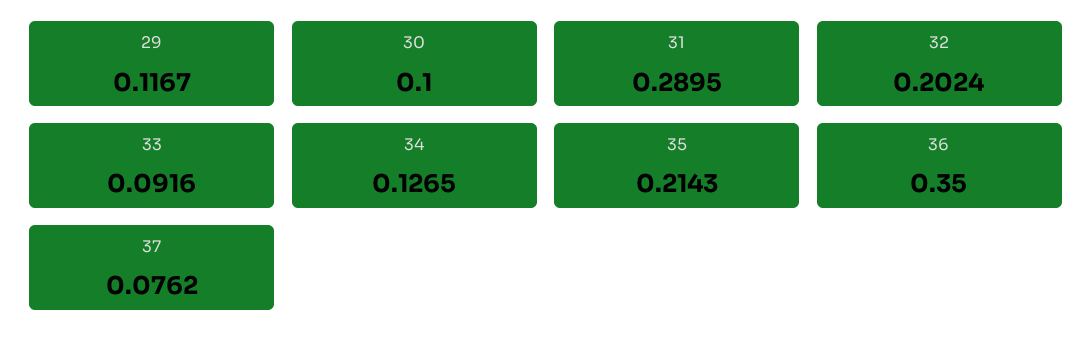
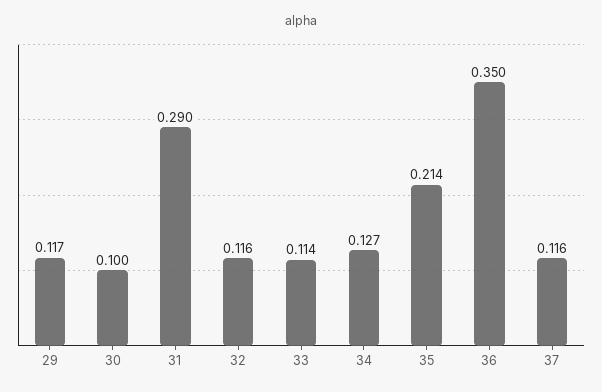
  {
    "29": 0.1167,
    "30": 0.1,
    "31": 0.2895,
-   "32": 0.2024,
+   "32": 0.116,
-   "33": 0.0916,
+   "33": 0.114,
    "34": 0.1265,
    "35": 0.2143,
    "36": 0.35,
-   "37": 0.0762
+   "37": 0.116
  }

